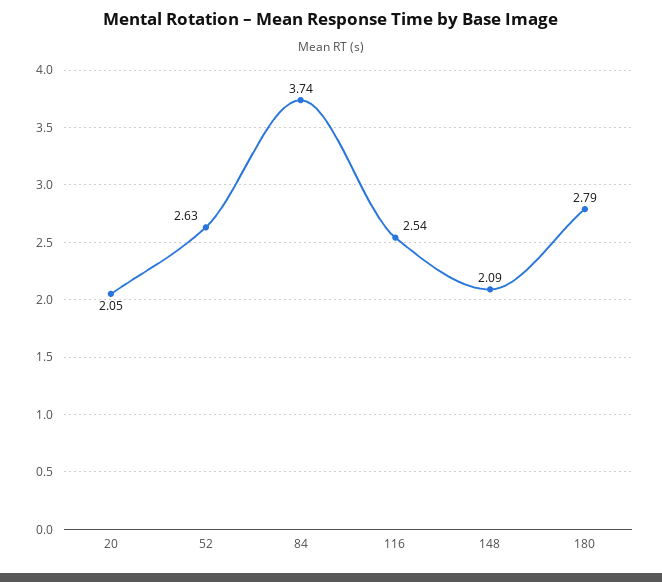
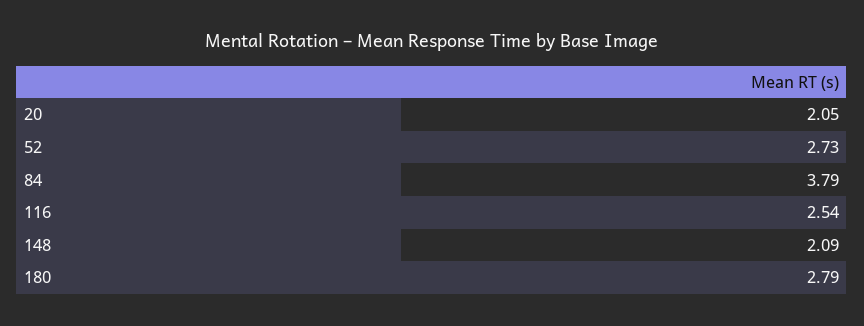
  {
    "20": 2.05,
-   "52": 2.63,
+   "52": 2.73,
-   "84": 3.74,
+   "84": 3.79,
    "116": 2.54,
    "148": 2.09,
    "180": 2.79
  }

